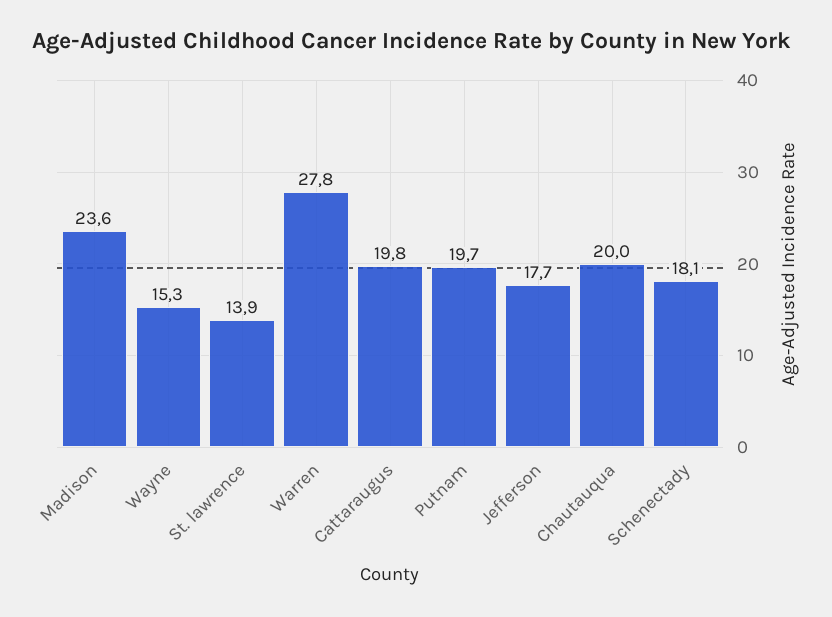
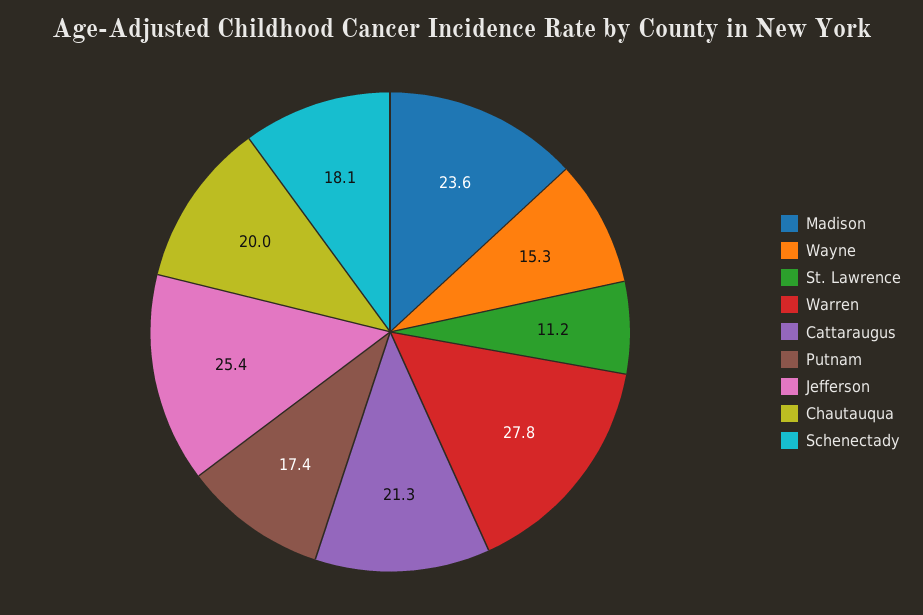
  {
    "Madison": 23.6,
    "Wayne": 15.3,
-   "St. lawrence": 13.9,
+   "St. lawrence": 11.2,
    "Warren": 27.8,
-   "Cattaraugus": 19.8,
+   "Cattaraugus": 21.3,
-   "Putnam": 19.7,
+   "Putnam": 17.4,
-   "Jefferson": 17.7,
+   "Jefferson": 25.4,
    "Chautauqua": 20,
    "Schenectady": 18.1
  }

